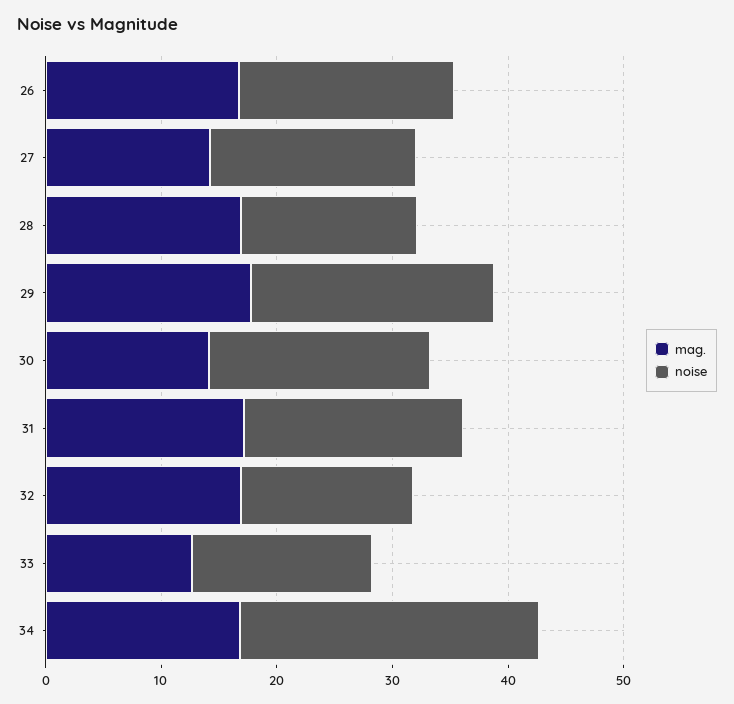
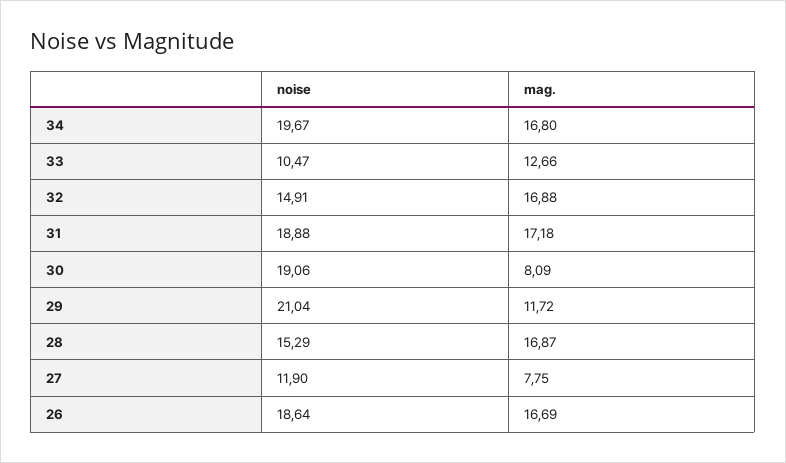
  {
    "mag.": {
      "26": 16.69,
-     "27": 14,
+     "27": 7.75,
      "28": 16.87,
-     "29": 18,
+     "29": 11.72,
-     "30": 14,
+     "30": 8.09,
      "31": 17.18,
      "32": 16.88,
      "33": 12.66,
      "34": 16.8
    },
    "noise": {
      "26": 18.64,
-     "27": 18,
+     "27": 11.9,
      "28": 15.29,
      "29": 21.04,
      "30": 19.06,
      "31": 18.88,
      "32": 14.91,
-     "33": 16,
+     "33": 10.47,
-     "34": 26
+     "34": 19.67
    }
  }

